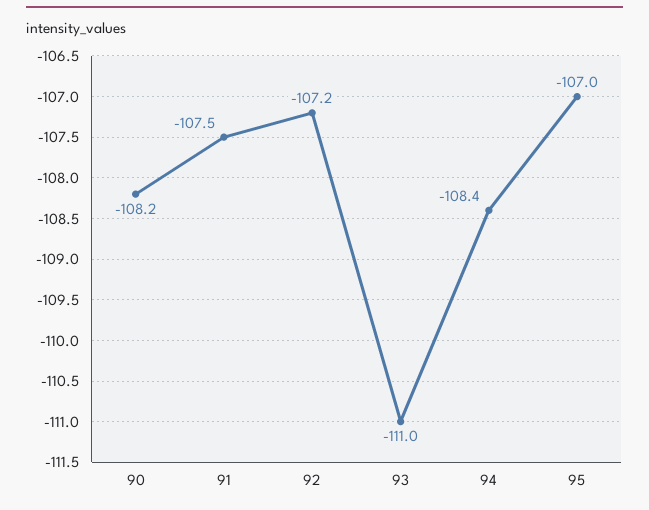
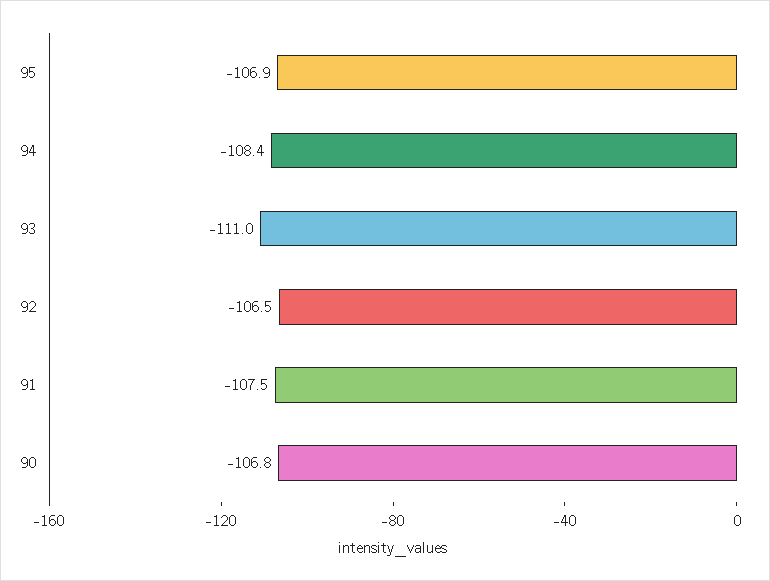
  {
-   "90": -108.2,
+   "90": -106.8,
    "91": -107.5,
-   "92": -107.2,
+   "92": -106.5,
    "93": -111,
    "94": -108.4,
-   "95": -107
+   "95": -106.9
  }

